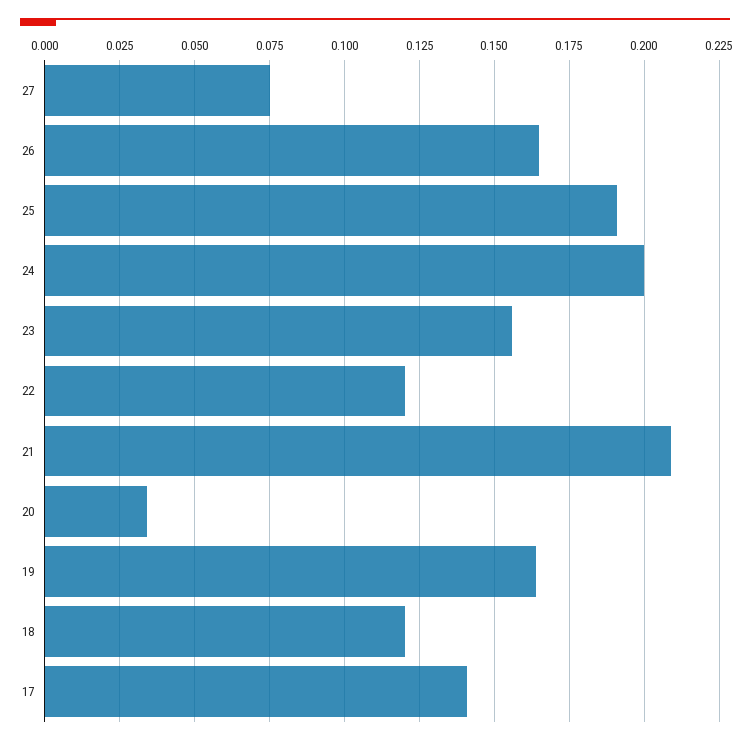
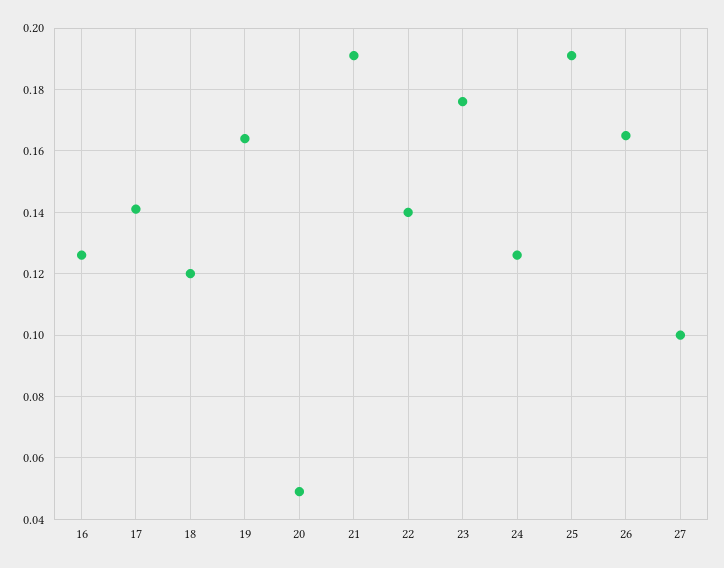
  {
-   "27": 0.075,
+   "27": 0.1,
    "26": 0.165,
    "25": 0.19,
-   "24": 0.2,
+   "24": 0.125,
-   "23": 0.155,
+   "23": 0.175,
-   "22": 0.12,
+   "22": 0.14,
-   "21": 0.21,
+   "21": 0.19,
-   "20": 0.035,
+   "20": 0.05,
    "19": 0.165,
    "18": 0.12,
-   "17": 0.14
+   "17": 0.14,
+   "16": 0.125
  }

